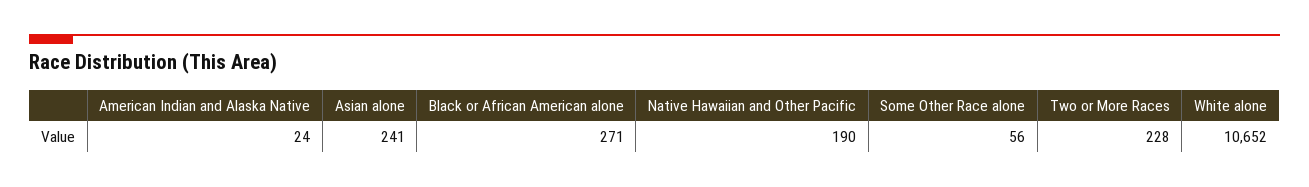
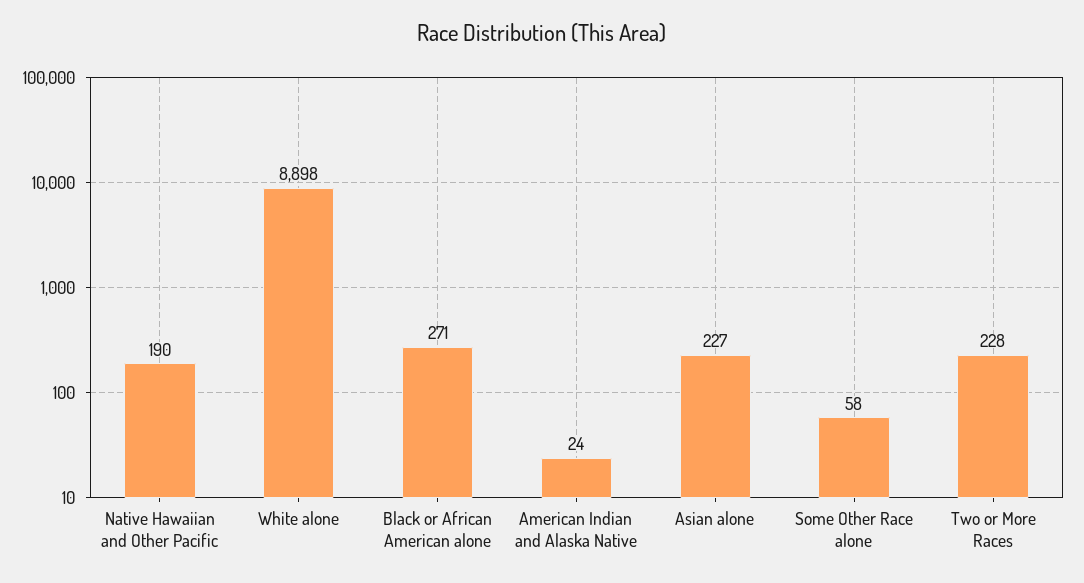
  {
    "American Indian and Alaska Native": 24,
-   "Asian alone": 241,
+   "Asian alone": 227,
    "Black or African American alone": 271,
    "Native Hawaiian and Other Pacific": 190,
-   "Some Other Race alone": 56,
+   "Some Other Race alone": 58,
    "Two or More Races": 228,
-   "White alone": 10652
+   "White alone": 8898
  }

